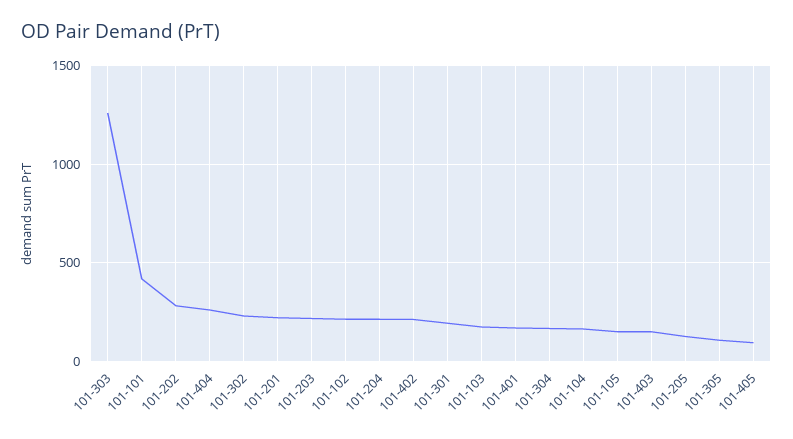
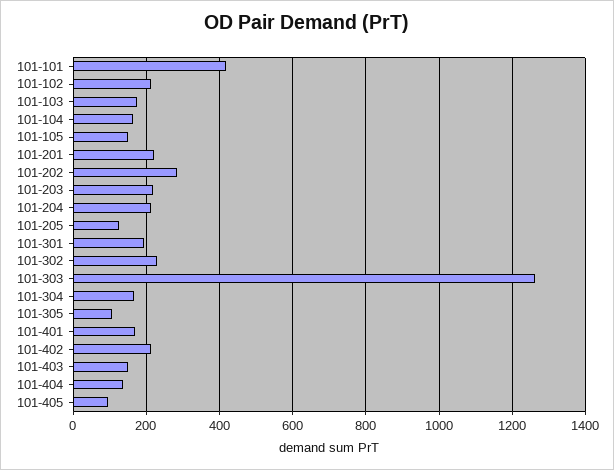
  {
    "101-303": 1260,
    "101-101": 420,
    "101-202": 280,
-   "101-404": 250,
+   "101-404": 140,
    "101-302": 240,
    "101-201": 220,
    "101-203": 220,
    "101-102": 220,
    "101-204": 220,
    "101-402": 220,
    "101-301": 200,
    "101-103": 180,
    "101-401": 160,
    "101-304": 160,
    "101-104": 160,
    "101-105": 160,
    "101-403": 160,
    "101-205": 120,
    "101-305": 100,
    "101-405": 100
  }

